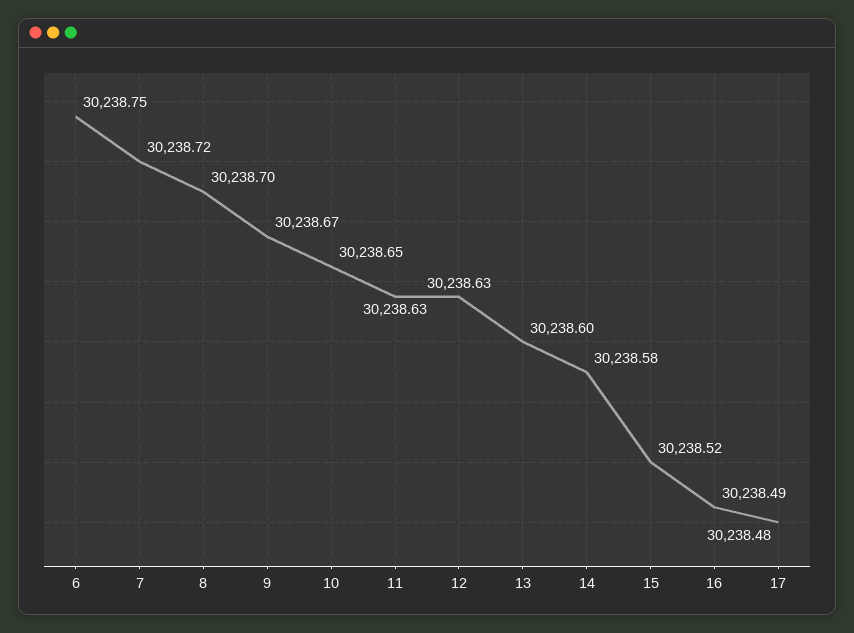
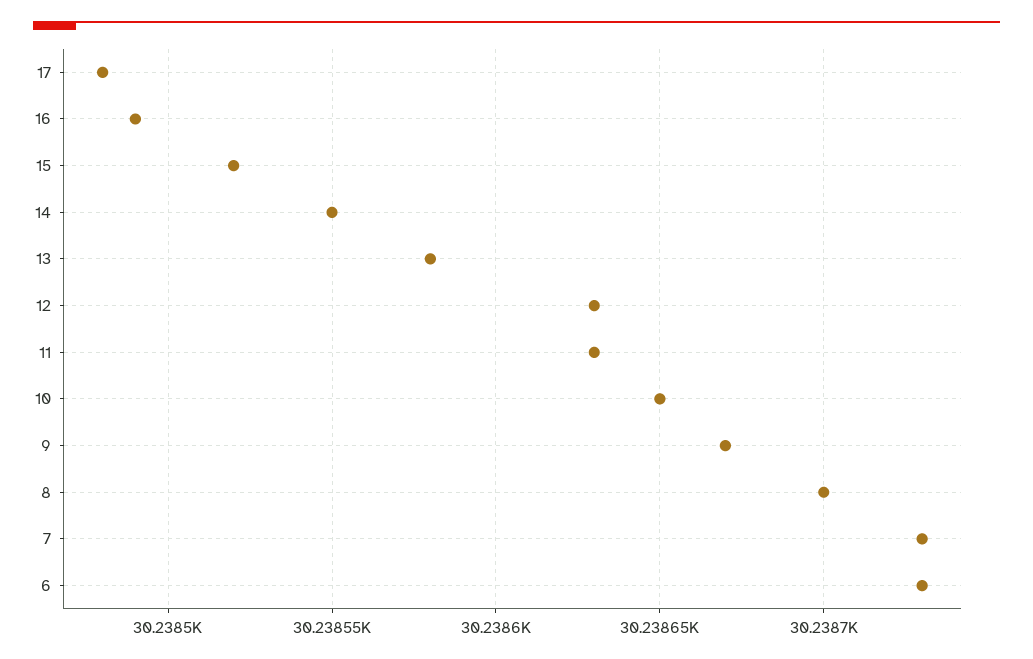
  {
-   "6": 30238.75,
+   "6": 30238.73,
-   "7": 30238.72,
+   "7": 30238.73,
    "8": 30238.7,
    "9": 30238.67,
    "10": 30238.65,
    "11": 30238.63,
    "12": 30238.63,
-   "13": 30238.6,
+   "13": 30238.58,
-   "14": 30238.58,
+   "14": 30238.55,
    "15": 30238.52,
    "16": 30238.49,
    "17": 30238.48
  }

